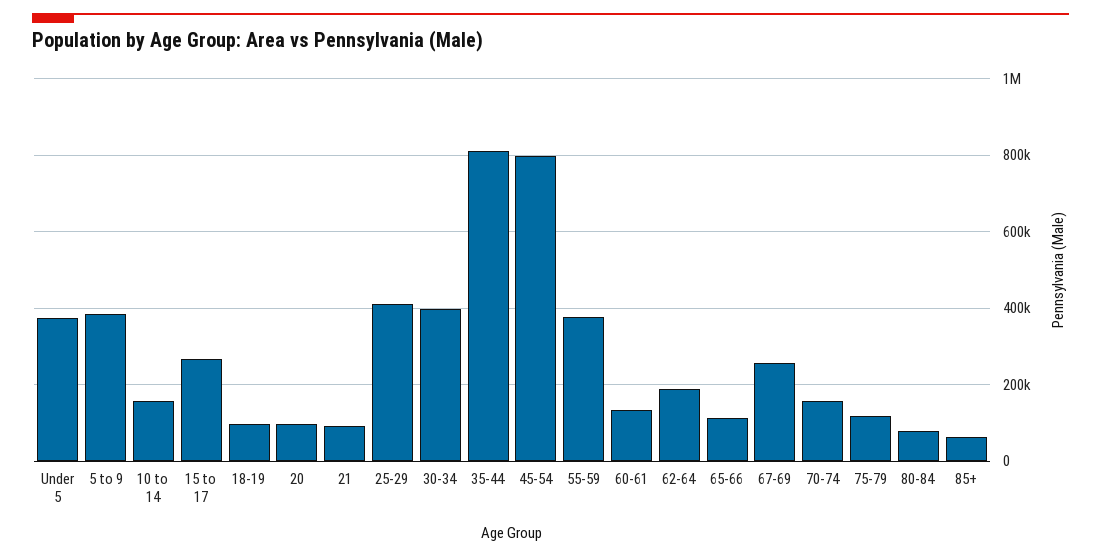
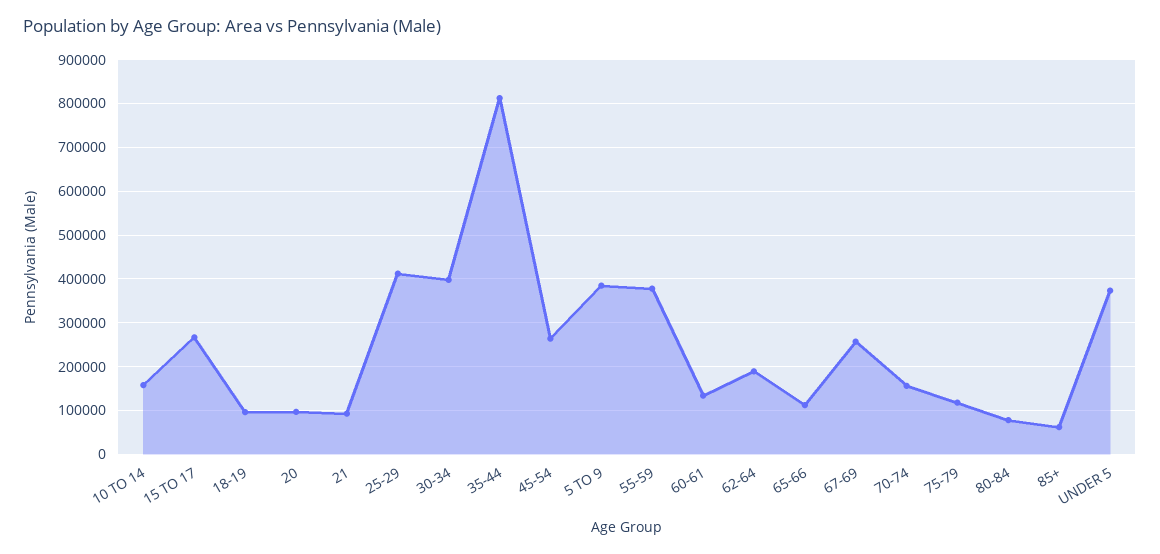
  {
    "Under 5": 380000,
    "5 to 9": 380000,
    "10 to 14": 160000,
    "15 to 17": 260000,
    "18-19": 100000,
    "20": 100000,
    "21": 100000,
    "25-29": 420000,
    "30-34": 400000,
    "35-44": 820000,
-   "45-54": 800000,
+   "45-54": 260000,
    "55-59": 380000,
    "60-61": 140000,
    "62-64": 180000,
    "65-66": 120000,
    "67-69": 260000,
    "70-74": 160000,
    "75-79": 120000,
    "80-84": 80000,
    "85+": 60000
  }

